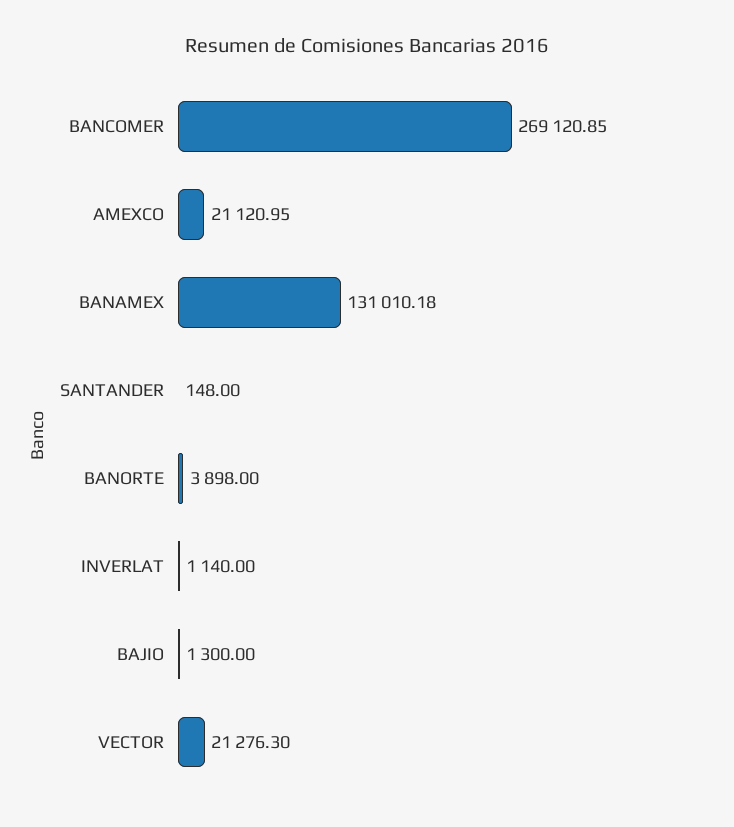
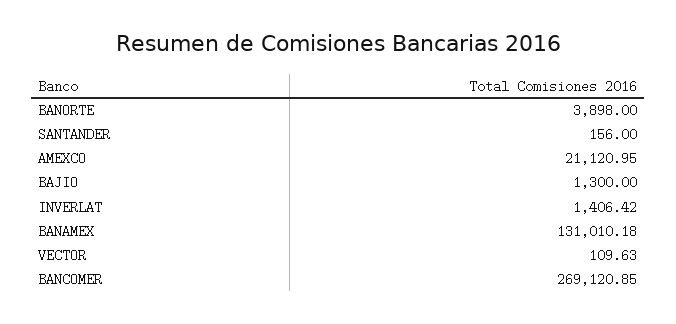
  {
    "BANCOMER": 269120.85,
    "AMEXCO": 21120.95,
    "BANAMEX": 131010.18,
-   "SANTANDER": 148,
+   "SANTANDER": 156,
    "BANORTE": 3898,
-   "INVERLAT": 1140,
+   "INVERLAT": 1406.42,
    "BAJIO": 1300,
-   "VECTOR": 21276.3
+   "VECTOR": 109.63
  }

